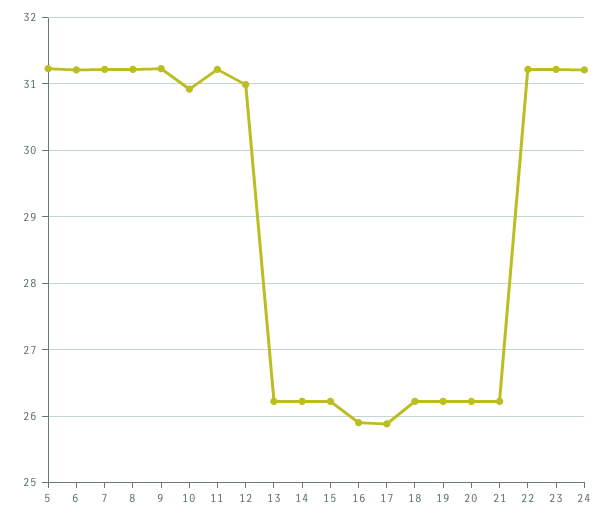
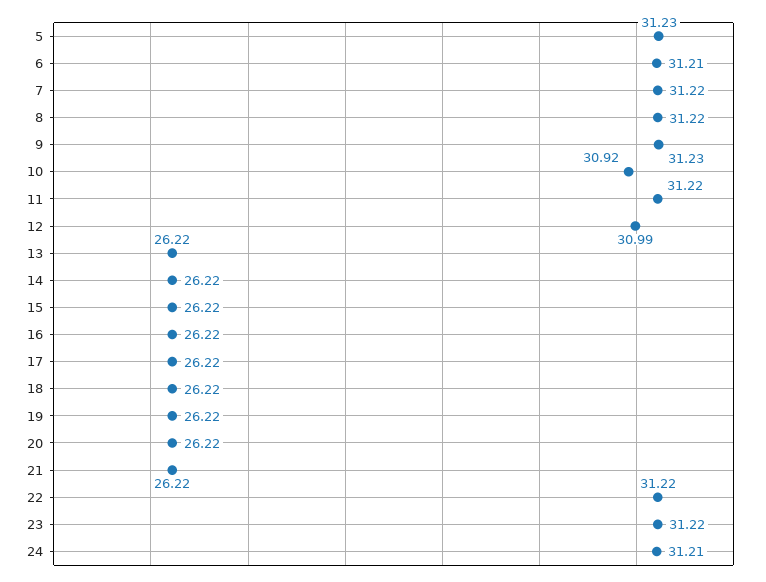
  {
    "5": 31.23,
    "6": 31.21,
    "7": 31.22,
    "8": 31.22,
    "9": 31.23,
    "10": 30.92,
    "11": 31.22,
    "12": 30.99,
    "13": 26.22,
    "14": 26.22,
    "15": 26.22,
-   "16": 25.9,
+   "16": 26.22,
-   "17": 25.9,
+   "17": 26.22,
    "18": 26.22,
    "19": 26.22,
    "20": 26.22,
    "21": 26.22,
    "22": 31.22,
    "23": 31.22,
    "24": 31.21
  }

